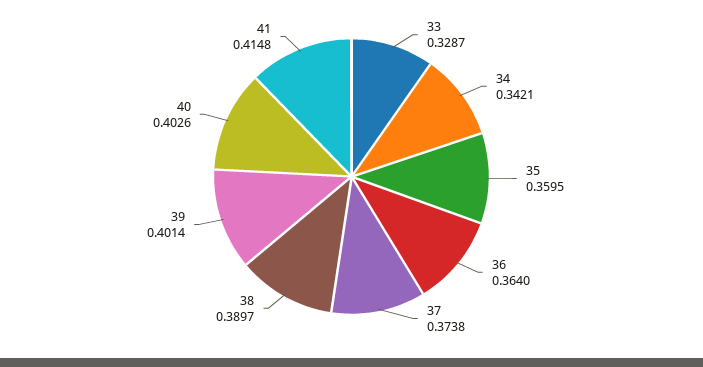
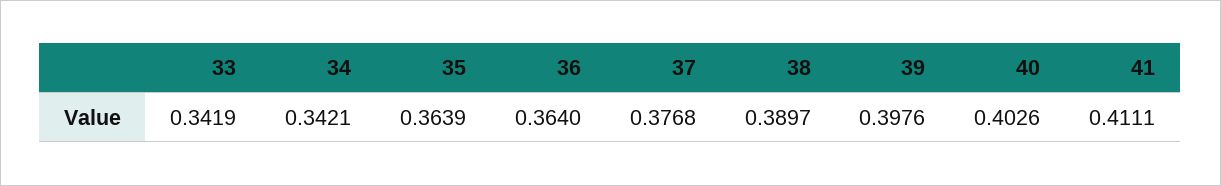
  {
-   "33": 0.3287,
+   "33": 0.3419,
    "34": 0.3421,
-   "35": 0.3595,
+   "35": 0.3639,
    "36": 0.364,
-   "37": 0.3738,
+   "37": 0.3768,
    "38": 0.3897,
-   "39": 0.4014,
+   "39": 0.3976,
    "40": 0.4026,
-   "41": 0.4148
+   "41": 0.4111
  }

